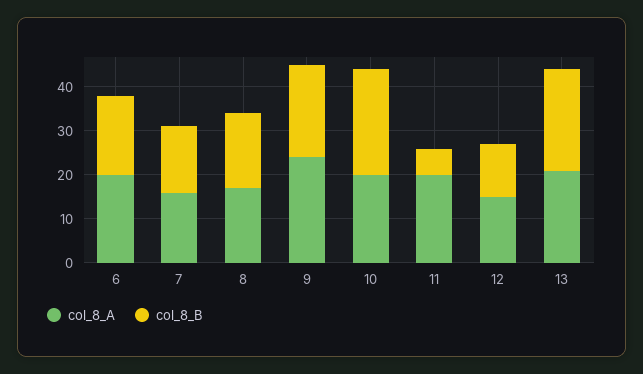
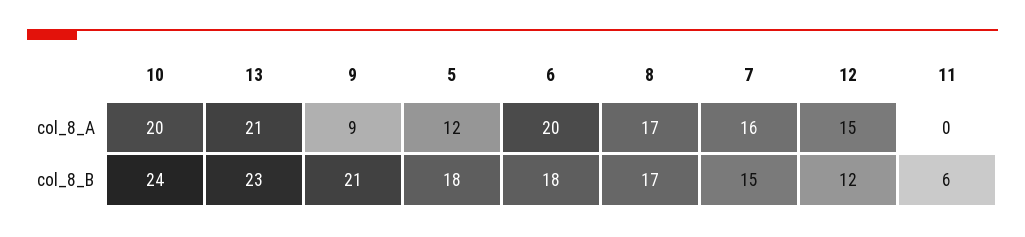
  {
    "col_8_A": {
      "6": 20,
      "7": 16,
      "8": 17,
-     "9": 25,
+     "9": 9,
      "10": 20,
-     "11": 20,
+     "11": 0,
      "12": 15,
-     "13": 21
+     "13": 21,
+     "5": 12
    },
    "col_8_B": {
      "6": 18,
      "7": 15,
      "8": 17,
      "9": 21,
      "10": 24,
      "11": 6,
      "12": 12,
-     "13": 23
+     "13": 23,
+     "5": 18
    }
  }

